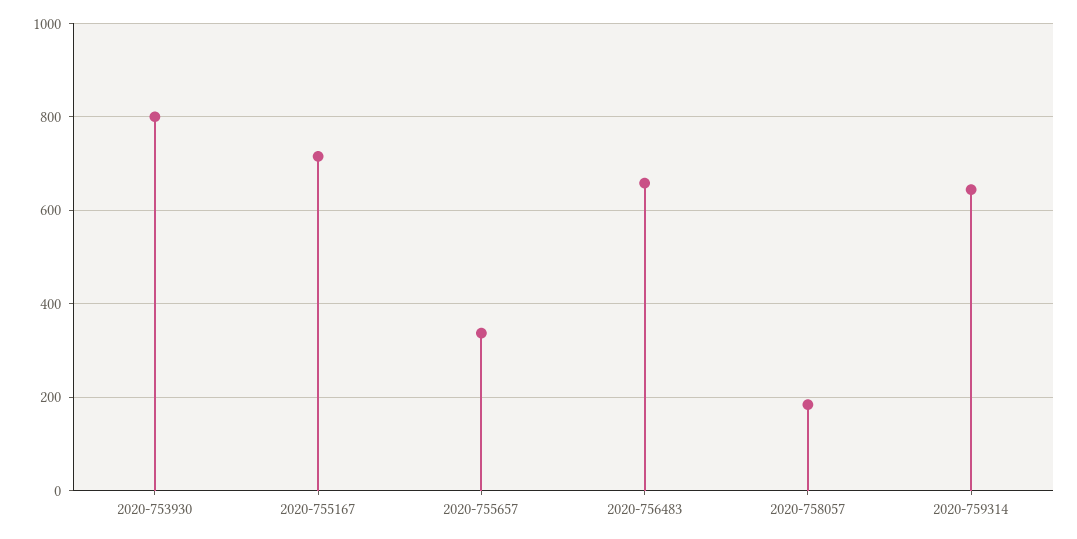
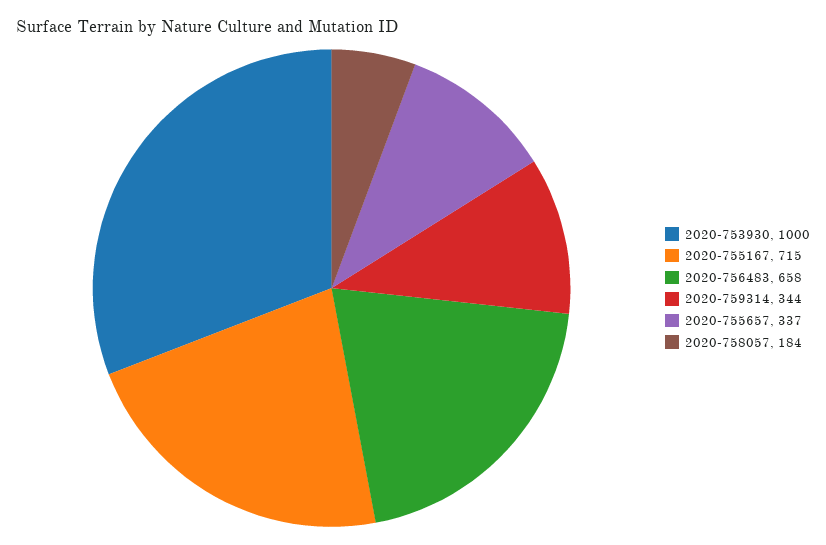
  {
-   "2020-753930": 800,
+   "2020-753930": 1000,
    "2020-755167": 715,
    "2020-755657": 337,
    "2020-756483": 658,
    "2020-758057": 184,
-   "2020-759314": 640
+   "2020-759314": 344
  }

